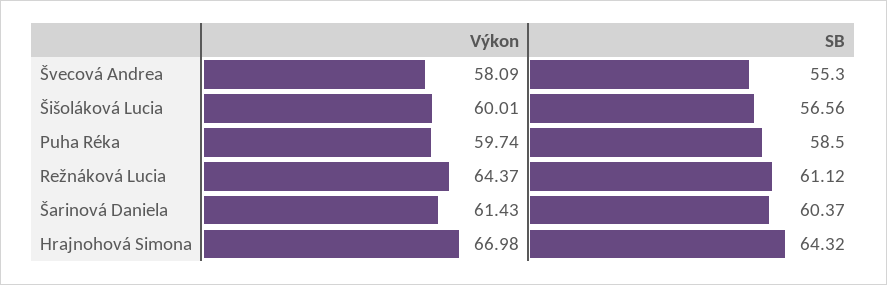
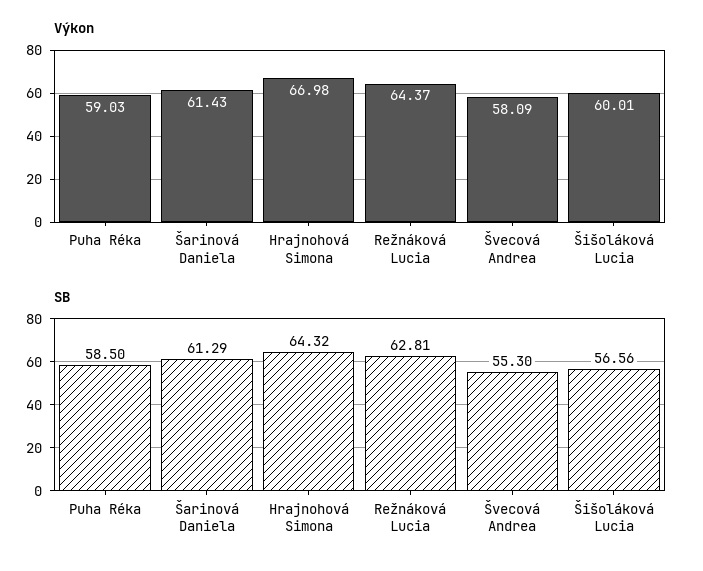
  {
    "Výkon": {
      "Švecová Andrea": 58.09,
      "Šišoláková Lucia": 60.01,
-     "Puha Réka": 59.74,
+     "Puha Réka": 59.03,
      "Režnáková Lucia": 64.37,
      "Šarinová Daniela": 61.43,
      "Hrajnohová Simona": 66.98
    },
    "SB": {
      "Švecová Andrea": 55.3,
      "Šišoláková Lucia": 56.56,
      "Puha Réka": 58.5,
-     "Režnáková Lucia": 61.12,
+     "Režnáková Lucia": 62.81,
-     "Šarinová Daniela": 60.37,
+     "Šarinová Daniela": 61.29,
      "Hrajnohová Simona": 64.32
    }
  }

